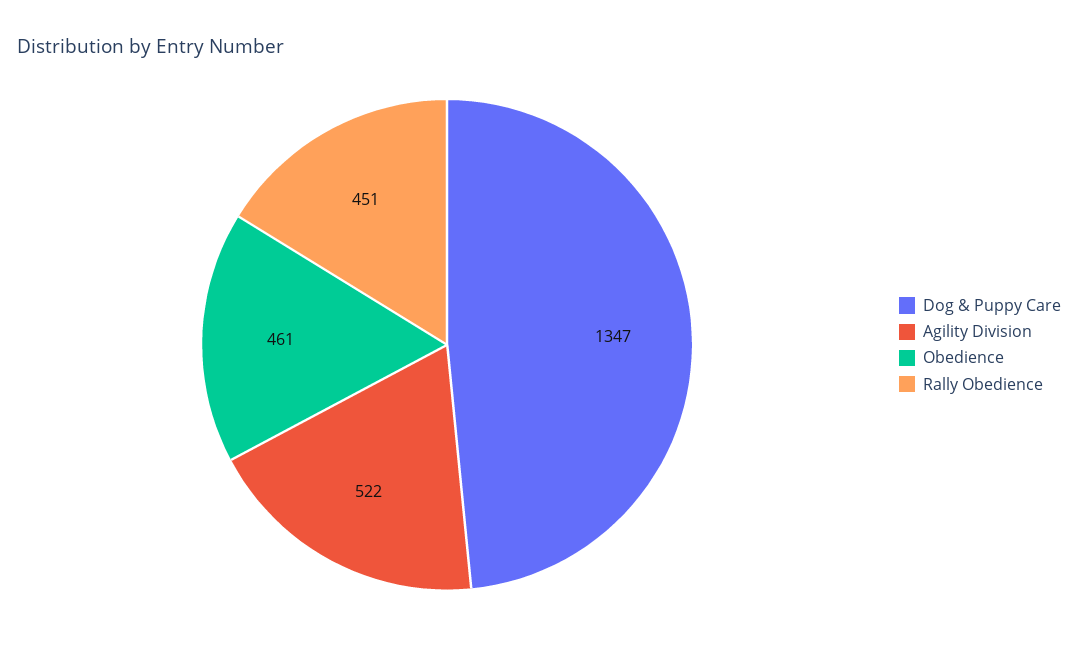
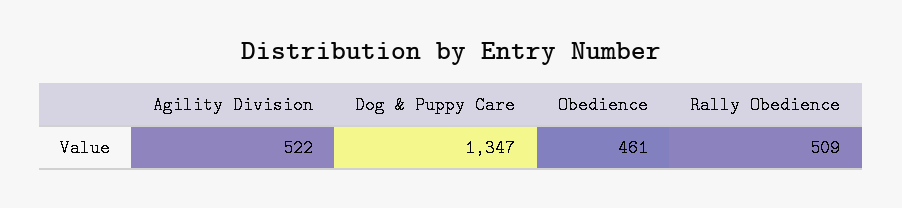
  {
    "Dog & Puppy Care": 1347,
    "Agility Division": 522,
    "Obedience": 461,
-   "Rally Obedience": 451
+   "Rally Obedience": 509
  }

